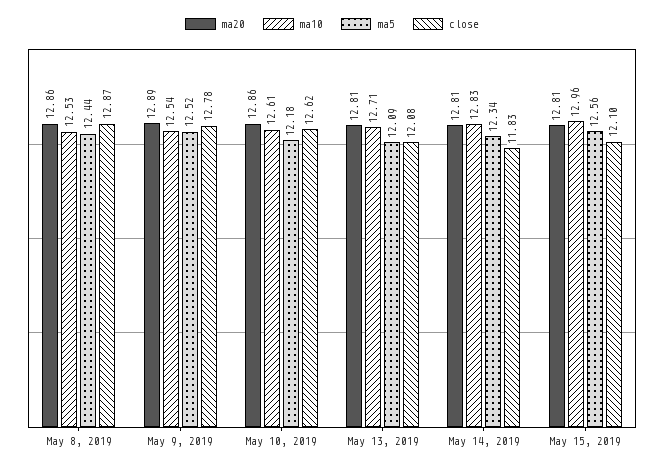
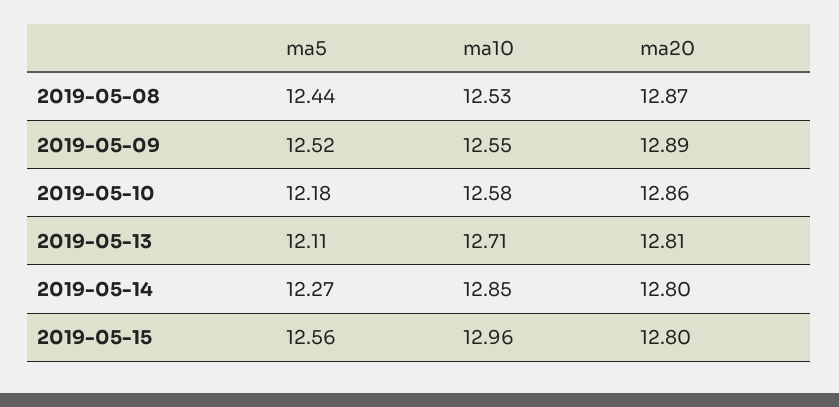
  {
    "ma20": {
-     "May 8, 2019": 12.86,
+     "May 8, 2019": 12.87,
      "May 9, 2019": 12.89,
      "May 10, 2019": 12.86,
      "May 13, 2019": 12.81,
-     "May 14, 2019": 12.81,
+     "May 14, 2019": 12.8,
-     "May 15, 2019": 12.81
+     "May 15, 2019": 12.8
    },
    "ma10": {
      "May 8, 2019": 12.53,
-     "May 9, 2019": 12.54,
+     "May 9, 2019": 12.55,
-     "May 10, 2019": 12.61,
+     "May 10, 2019": 12.58,
      "May 13, 2019": 12.71,
-     "May 14, 2019": 12.83,
+     "May 14, 2019": 12.85,
      "May 15, 2019": 12.96
    },
    "ma5": {
      "May 8, 2019": 12.44,
      "May 9, 2019": 12.52,
      "May 10, 2019": 12.18,
-     "May 13, 2019": 12.09,
+     "May 13, 2019": 12.11,
-     "May 14, 2019": 12.34,
+     "May 14, 2019": 12.27,
      "May 15, 2019": 12.56
-   },
+   }
-   "close": {
-     "May 8, 2019": 12.87,
-     "May 9, 2019": 12.78,
-     "May 10, 2019": 12.62,
-     "May 13, 2019": 12.08,
-     "May 14, 2019": 11.83,
-     "May 15, 2019": 12.1
-   }
  }

